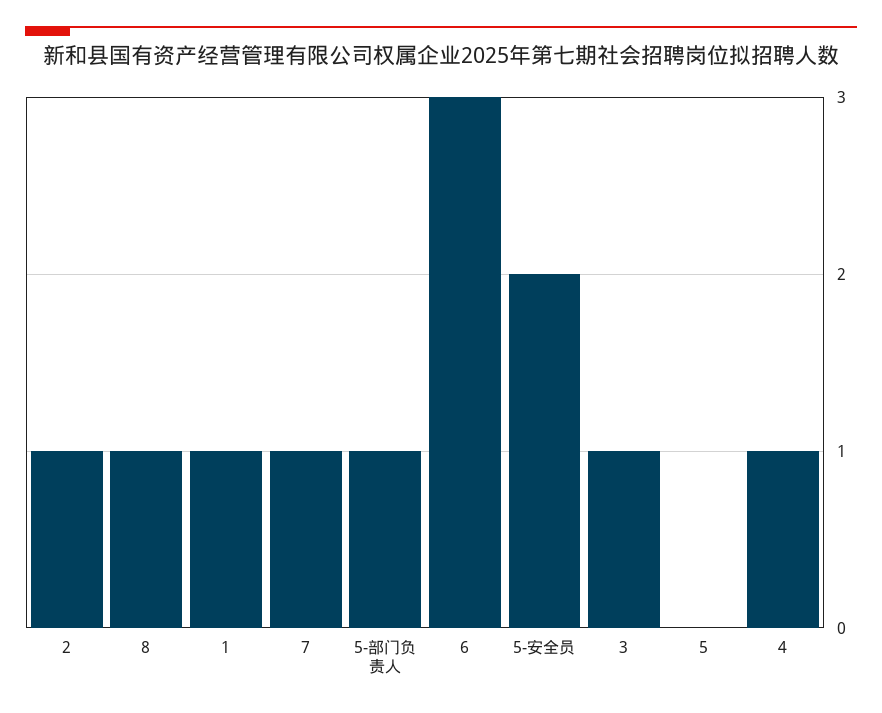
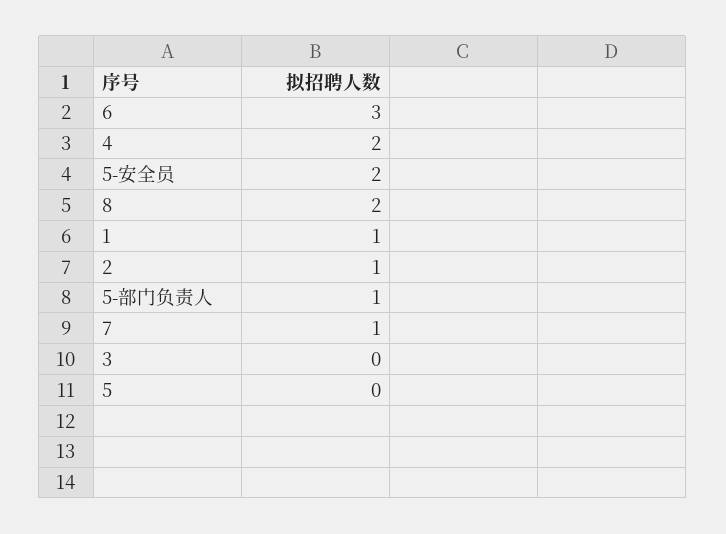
  {
    "2": 1,
-   "8": 1,
+   "8": 2,
    "1": 1,
    "7": 1,
    "5-部门负责人": 1,
    "6": 3,
    "5-安全员": 2,
-   "3": 1,
+   "3": 0,
    "5": 0,
-   "4": 1
+   "4": 2
  }

